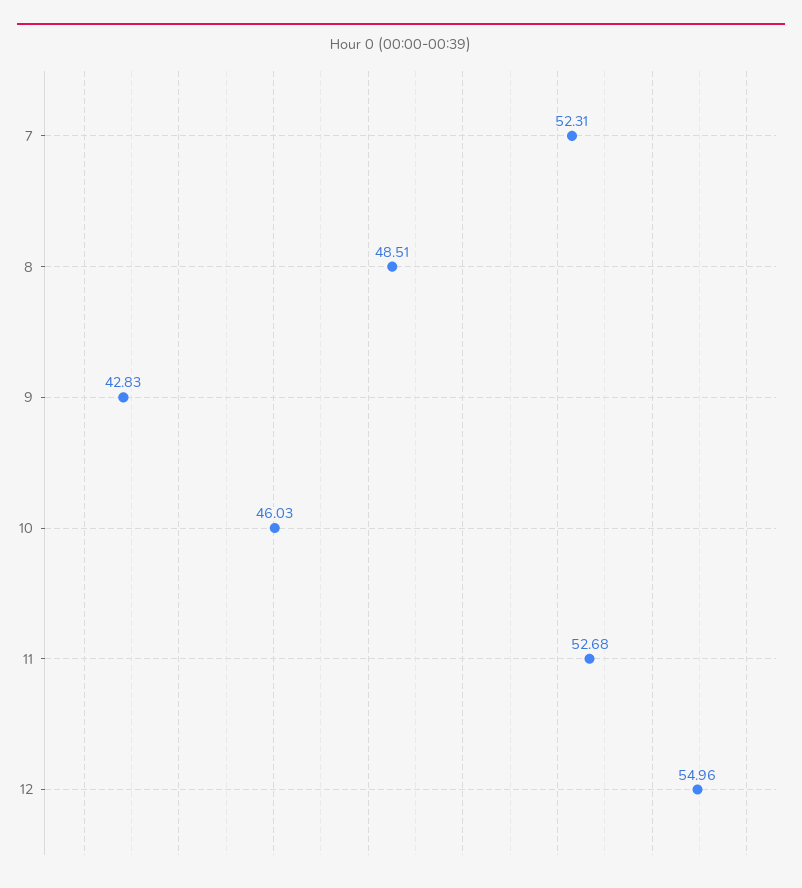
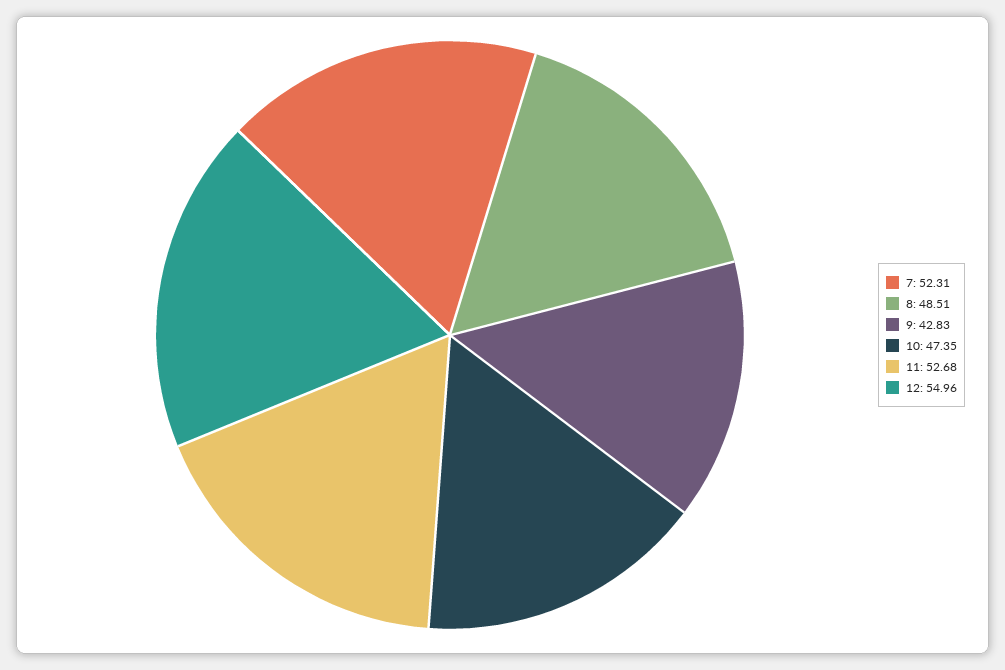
  {
    "7": 52.31,
    "8": 48.51,
    "9": 42.83,
-   "10": 46.03,
+   "10": 47.35,
    "11": 52.68,
    "12": 54.96
  }

